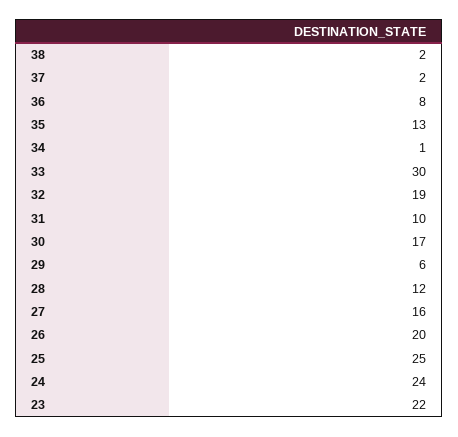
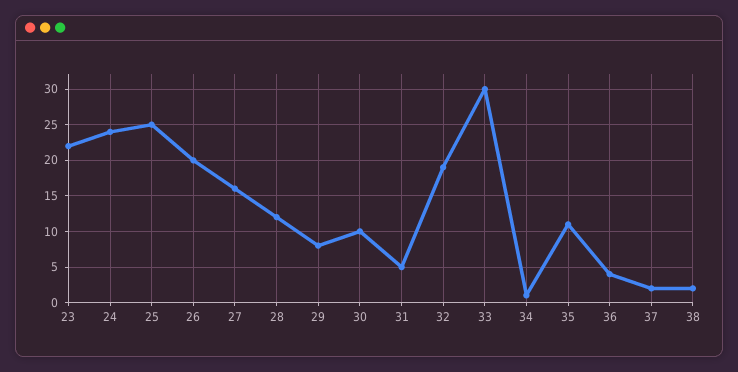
  {
    "38": 2,
    "37": 2,
-   "36": 8,
+   "36": 4,
-   "35": 13,
+   "35": 11,
    "34": 1,
    "33": 30,
    "32": 19,
-   "31": 10,
+   "31": 5,
-   "30": 17,
+   "30": 10,
-   "29": 6,
+   "29": 8,
    "28": 12,
    "27": 16,
    "26": 20,
    "25": 25,
    "24": 24,
    "23": 22
  }

